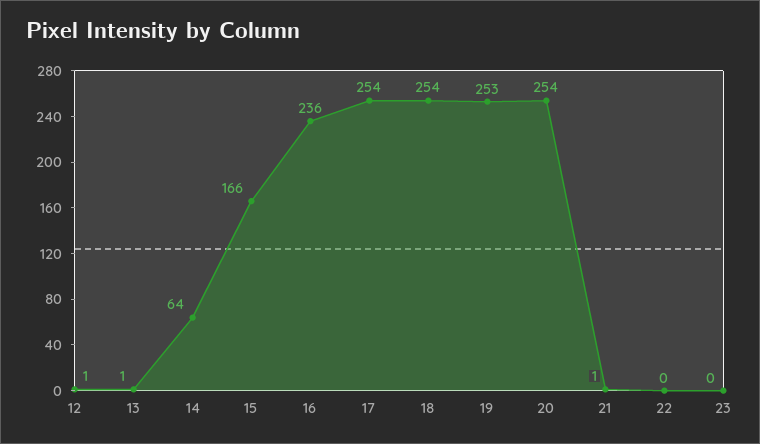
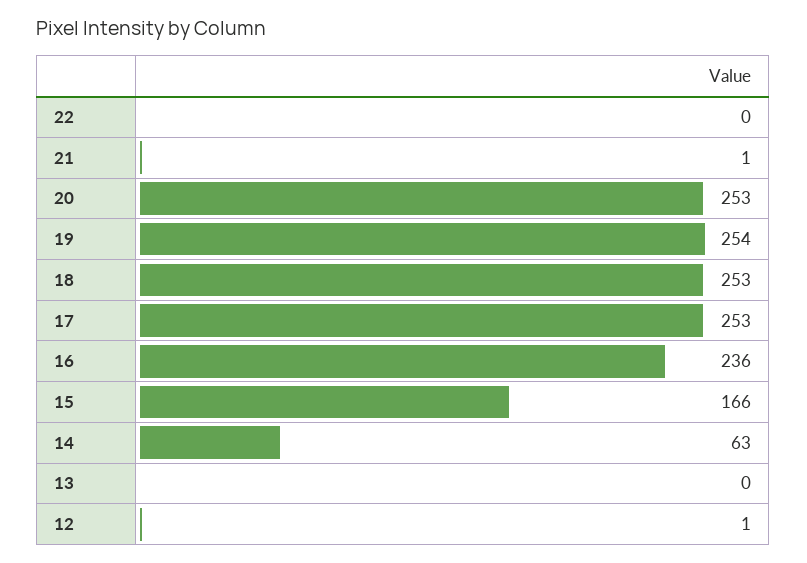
  {
    "12": 1,
-   "13": 1,
+   "13": 0,
-   "14": 64,
+   "14": 63,
    "15": 166,
    "16": 236,
-   "17": 254,
+   "17": 253,
-   "18": 254,
+   "18": 253,
-   "19": 253,
+   "19": 254,
-   "20": 254,
+   "20": 253,
    "21": 1,
-   "22": 0,
+   "22": 0
-   "23": 0
  }

